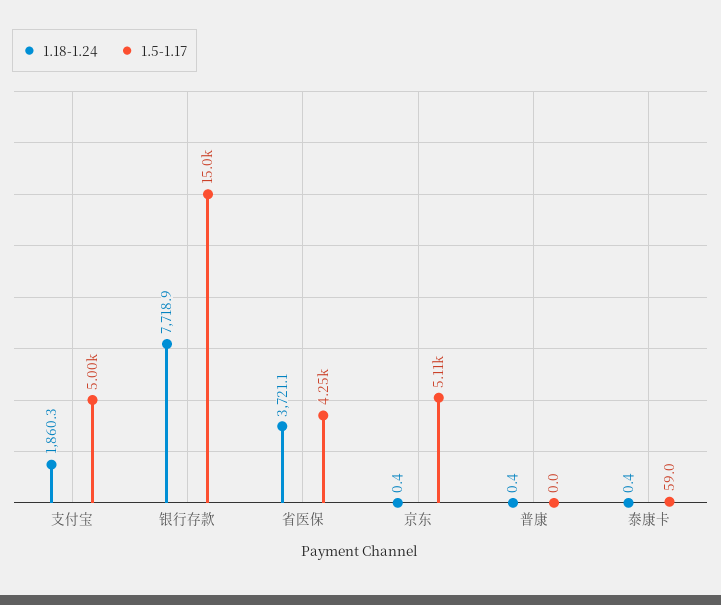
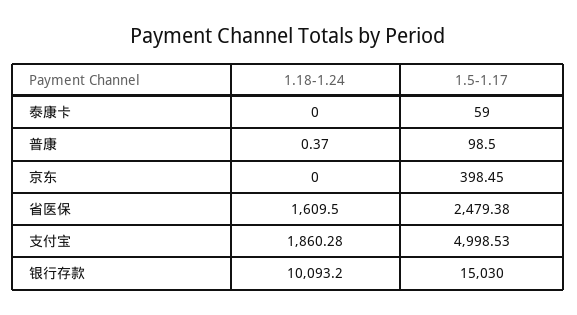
  {
    "1.18-1.24": {
      "支付宝": 1860.28,
-     "银行存款": 7718.9,
+     "银行存款": 10093.2,
-     "省医保": 3721.1,
+     "省医保": 1609.5,
-     "京东": 0.4,
+     "京东": 0,
      "普康": 0.37,
-     "泰康卡": 0.4
+     "泰康卡": 0
    },
    "1.5-1.17": {
      "支付宝": 4998.53,
      "银行存款": 15030,
-     "省医保": 4250,
+     "省医保": 2479.38,
-     "京东": 5110,
+     "京东": 398.45,
-     "普康": 0,
+     "普康": 98.5,
      "泰康卡": 59
    }
  }

